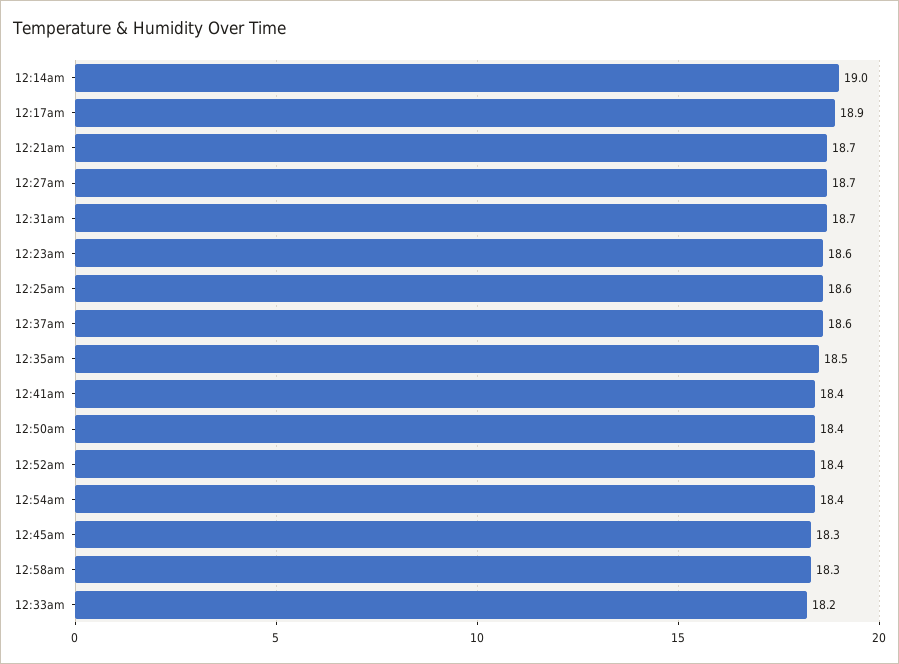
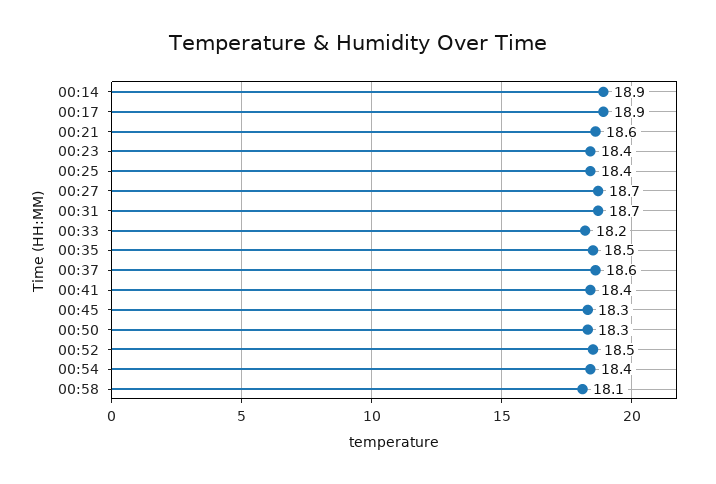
  {
-   "12:14am": 19,
+   "12:14am": 18.9,
    "12:17am": 18.9,
-   "12:21am": 18.7,
+   "12:21am": 18.6,
    "12:27am": 18.7,
    "12:31am": 18.7,
-   "12:23am": 18.6,
+   "12:23am": 18.4,
-   "12:25am": 18.6,
+   "12:25am": 18.4,
    "12:37am": 18.6,
    "12:35am": 18.5,
    "12:41am": 18.4,
-   "12:50am": 18.4,
+   "12:50am": 18.3,
-   "12:52am": 18.4,
+   "12:52am": 18.5,
    "12:54am": 18.4,
    "12:45am": 18.3,
-   "12:58am": 18.3,
+   "12:58am": 18.1,
    "12:33am": 18.2
  }

